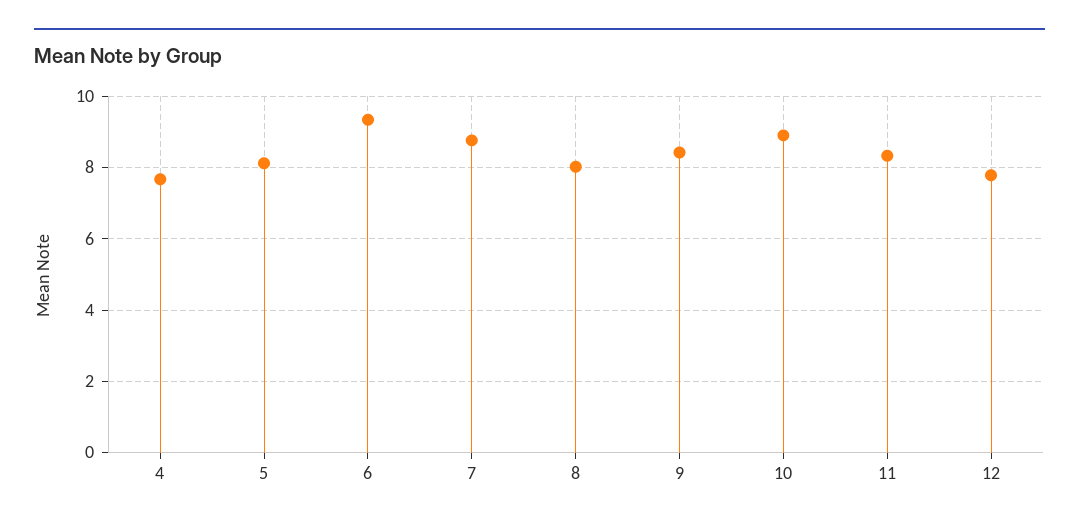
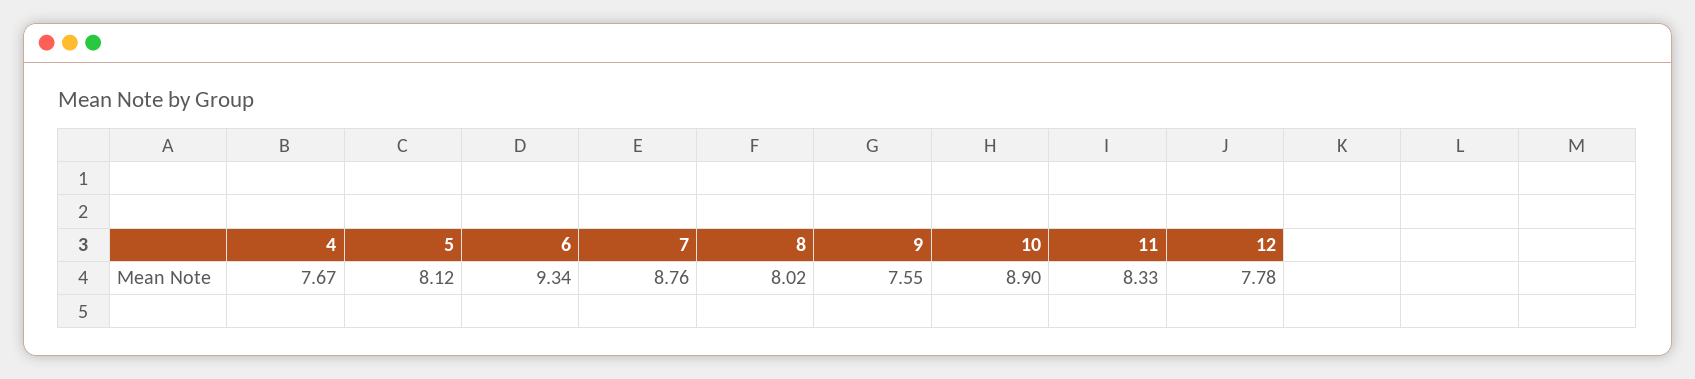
  {
    "4": 7.67,
    "5": 8.12,
    "6": 9.34,
    "7": 8.76,
    "8": 8.02,
-   "9": 8.4,
+   "9": 7.55,
    "10": 8.9,
    "11": 8.33,
    "12": 7.78
  }

